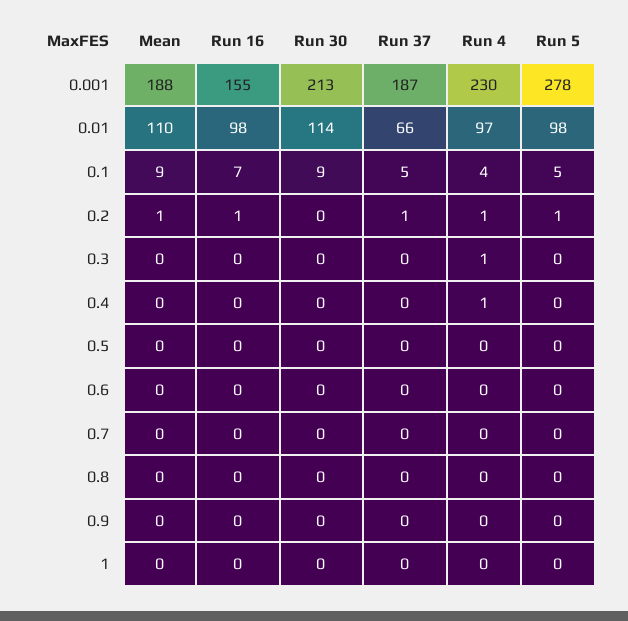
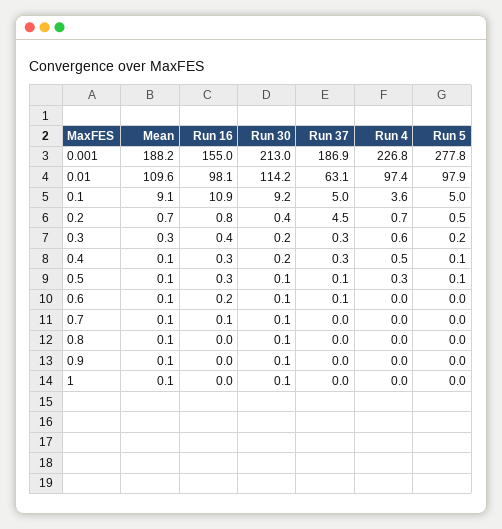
  {
    "Mean": {
      "0.001": 188.2,
      "0.01": 109.6,
      "0.1": 9.1,
      "0.2": 0.7,
      "0.3": 0.3,
      "0.4": 0.1,
      "0.5": 0.1,
      "0.6": 0.1,
      "0.7": 0.1,
      "0.8": 0.1,
      "0.9": 0.1,
      "1": 0.1
    },
    "Run 16": {
      "0.001": 155,
      "0.01": 98.1,
-     "0.1": 7,
+     "0.1": 10.9,
      "0.2": 0.8,
      "0.3": 0.4,
      "0.4": 0.3,
      "0.5": 0.3,
      "0.6": 0.2,
      "0.7": 0.1,
      "0.8": 0,
      "0.9": 0,
      "1": 0
    },
    "Run 30": {
      "0.001": 213,
      "0.01": 114.2,
      "0.1": 9.2,
      "0.2": 0.4,
      "0.3": 0.2,
      "0.4": 0.2,
      "0.5": 0.1,
      "0.6": 0.1,
      "0.7": 0.1,
      "0.8": 0.1,
      "0.9": 0.1,
      "1": 0.1
    },
    "Run 37": {
      "0.001": 186.9,
-     "0.01": 66,
+     "0.01": 63.1,
      "0.1": 5,
-     "0.2": 1,
+     "0.2": 4.5,
      "0.3": 0.3,
      "0.4": 0.3,
      "0.5": 0.1,
      "0.6": 0.1,
      "0.7": 0,
      "0.8": 0,
      "0.9": 0,
      "1": 0
    },
    "Run 4": {
-     "0.001": 230,
+     "0.001": 226.8,
      "0.01": 97.4,
      "0.1": 3.6,
      "0.2": 0.7,
      "0.3": 0.6,
      "0.4": 0.5,
      "0.5": 0.3,
      "0.6": 0,
      "0.7": 0,
      "0.8": 0,
      "0.9": 0,
      "1": 0
    },
    "Run 5": {
      "0.001": 277.8,
      "0.01": 97.9,
      "0.1": 5,
      "0.2": 0.5,
      "0.3": 0.2,
      "0.4": 0.1,
      "0.5": 0.1,
      "0.6": 0,
      "0.7": 0,
      "0.8": 0,
      "0.9": 0,
      "1": 0
    }
  }

